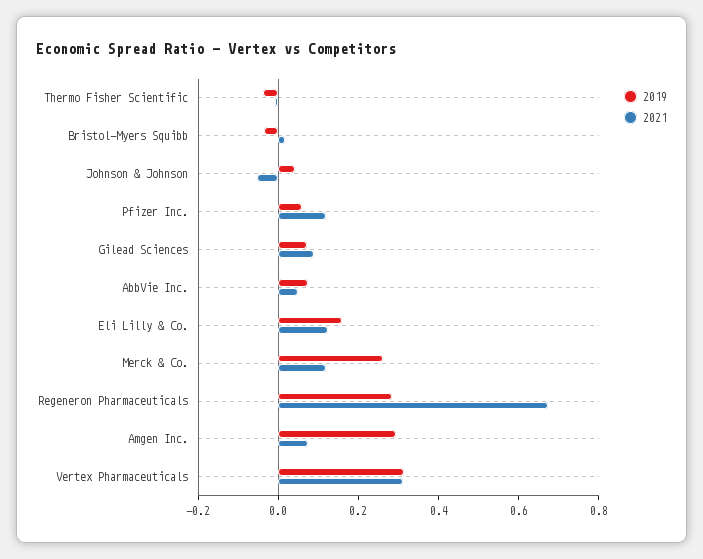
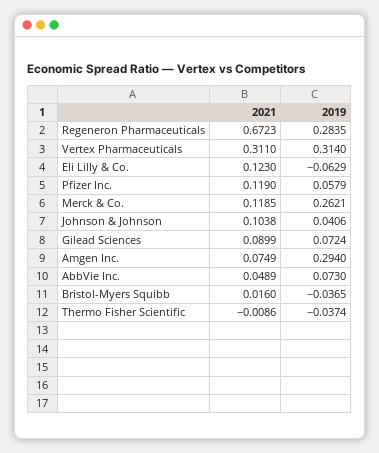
  {
    "2019": {
      "Thermo Fisher Scientific": -0.0374,
      "Bristol-Myers Squibb": -0.0365,
      "Johnson & Johnson": 0.0406,
      "Pfizer Inc.": 0.0579,
      "Gilead Sciences": 0.0724,
      "AbbVie Inc.": 0.073,
-     "Eli Lilly & Co.": 0.15,
+     "Eli Lilly & Co.": -0.0629,
      "Merck & Co.": 0.2621,
      "Regeneron Pharmaceuticals": 0.2835,
      "Amgen Inc.": 0.294,
      "Vertex Pharmaceuticals": 0.314
    },
    "2021": {
      "Thermo Fisher Scientific": -0.0086,
      "Bristol-Myers Squibb": 0.016,
-     "Johnson & Johnson": -0.05,
+     "Johnson & Johnson": 0.1038,
      "Pfizer Inc.": 0.119,
      "Gilead Sciences": 0.0899,
      "AbbVie Inc.": 0.0489,
      "Eli Lilly & Co.": 0.123,
      "Merck & Co.": 0.1185,
      "Regeneron Pharmaceuticals": 0.6723,
      "Amgen Inc.": 0.0749,
      "Vertex Pharmaceuticals": 0.311
    }
  }

